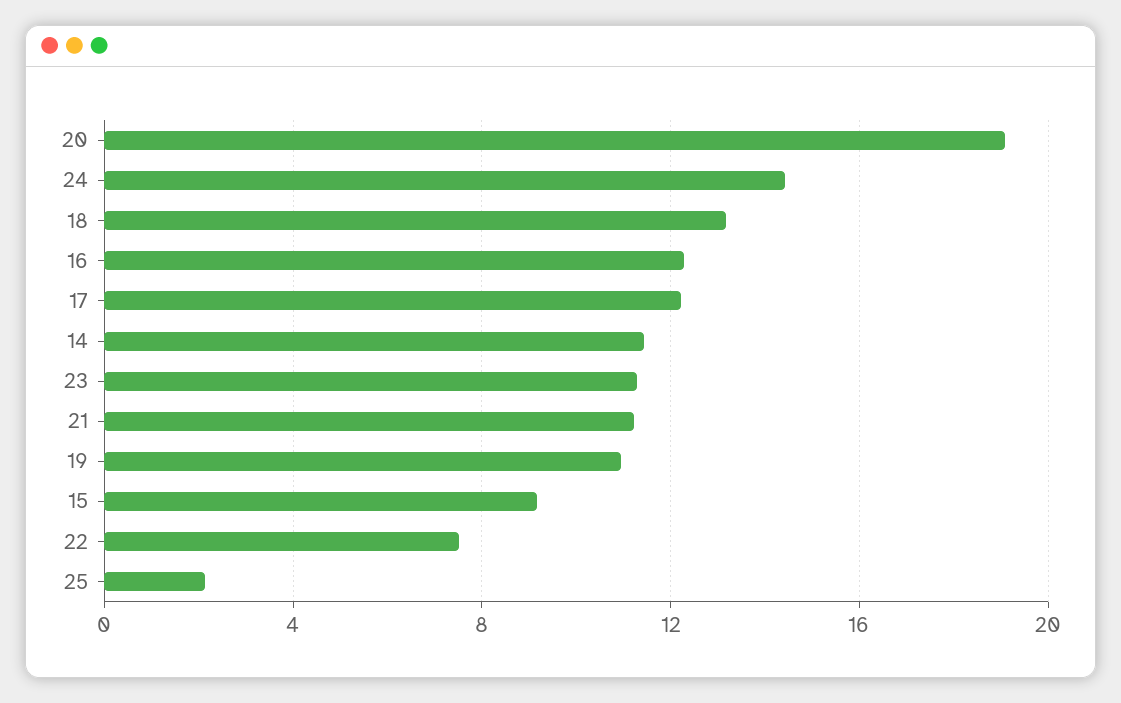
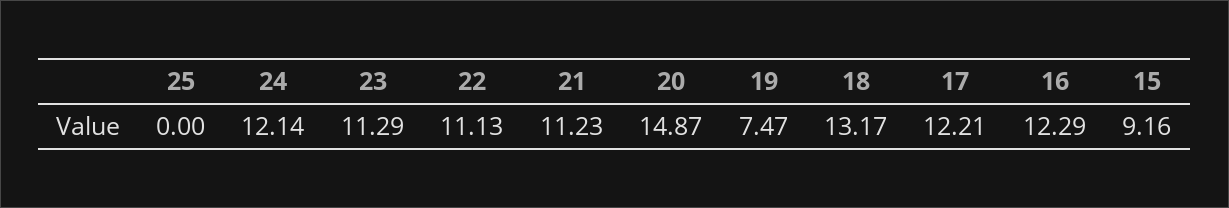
  {
-   "20": 19,
+   "20": 14.87,
-   "24": 14.5,
+   "24": 12.14,
    "18": 13.17,
    "16": 12.29,
    "17": 12.21,
-   "14": 11.5,
    "23": 11.29,
    "21": 11.23,
-   "19": 11,
+   "19": 7.47,
    "15": 9.16,
-   "22": 7.5,
+   "22": 11.13,
-   "25": 2
+   "25": 0
  }

